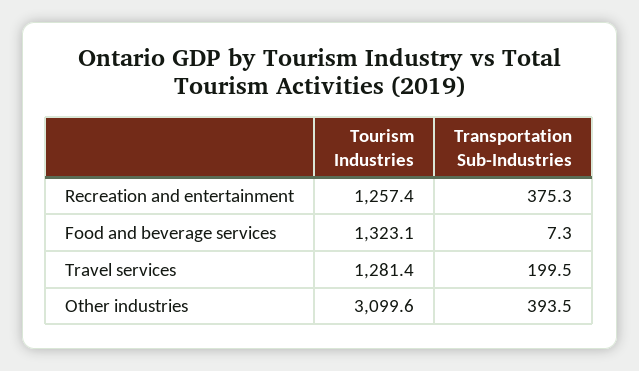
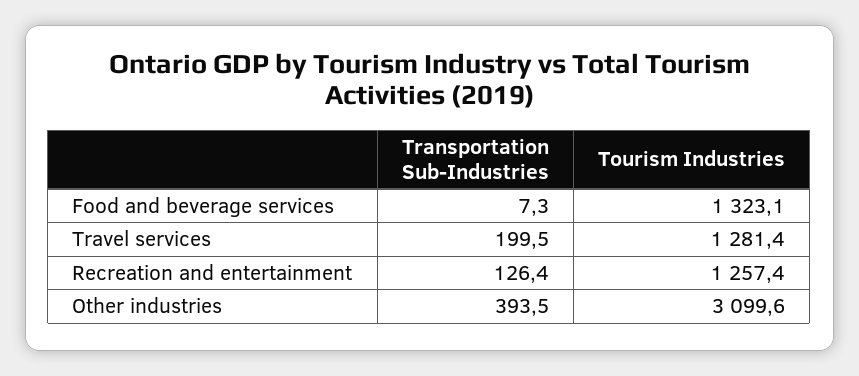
  {
    "Tourism Industries": {
      "Recreation and entertainment": 1257.4,
      "Food and beverage services": 1323.1,
      "Travel services": 1281.4,
      "Other industries": 3099.6
    },
    "Transportation Sub-Industries": {
-     "Recreation and entertainment": 375.3,
+     "Recreation and entertainment": 126.4,
      "Food and beverage services": 7.3,
      "Travel services": 199.5,
      "Other industries": 393.5
    }
  }

